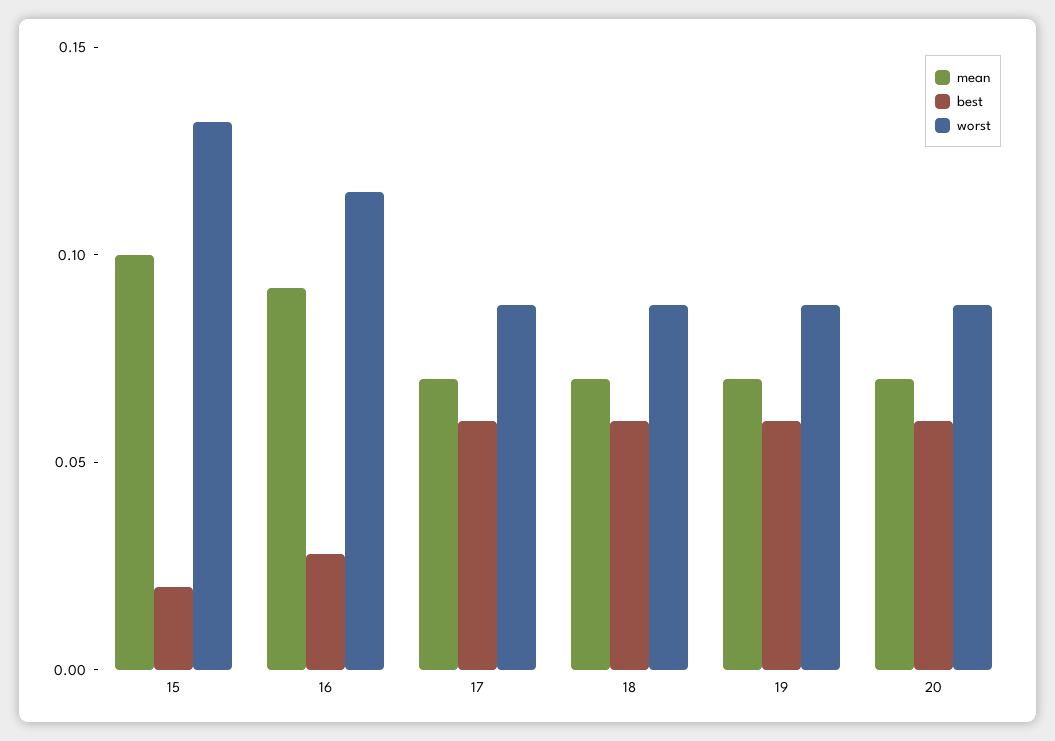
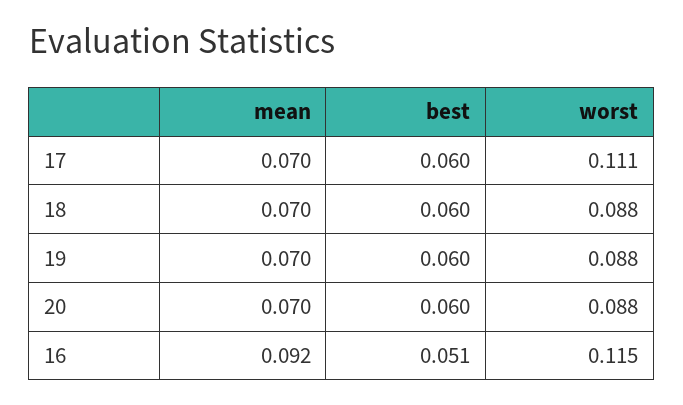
  {
    "mean": {
-     "15": 0.1,
      "16": 0.092,
      "17": 0.07,
      "18": 0.07,
      "19": 0.07,
      "20": 0.07
    },
    "best": {
-     "15": 0.02,
-     "16": 0.03,
+     "16": 0.051,
      "17": 0.06,
      "18": 0.06,
      "19": 0.06,
      "20": 0.06
    },
    "worst": {
-     "15": 0.13,
      "16": 0.115,
-     "17": 0.09,
+     "17": 0.111,
      "18": 0.088,
      "19": 0.088,
      "20": 0.088
    }
  }

